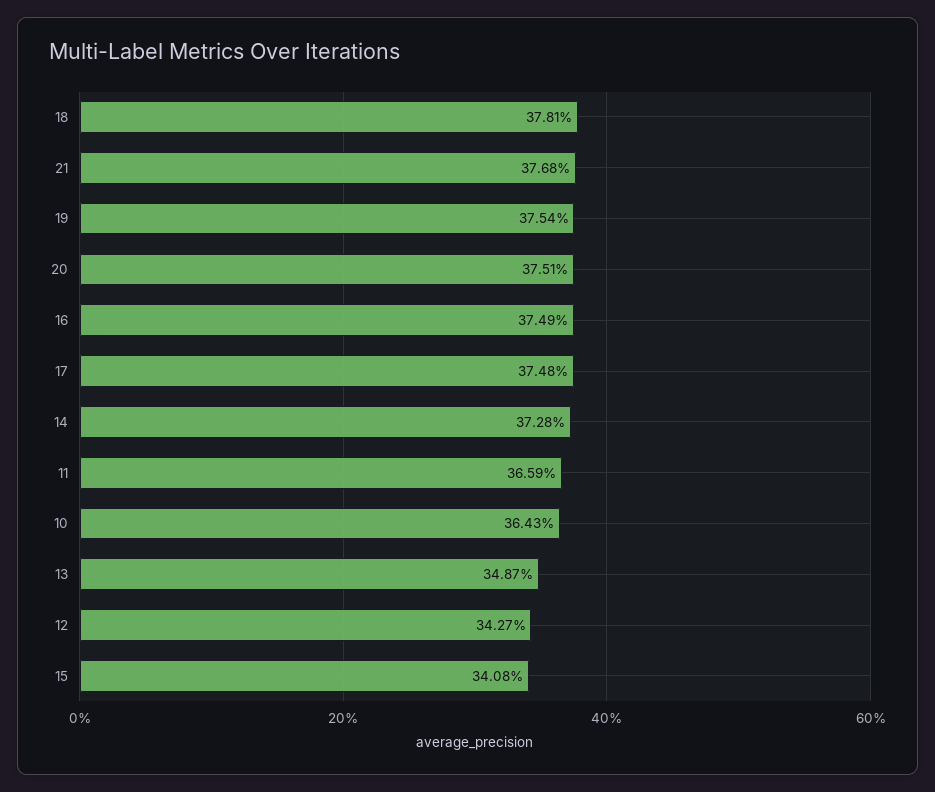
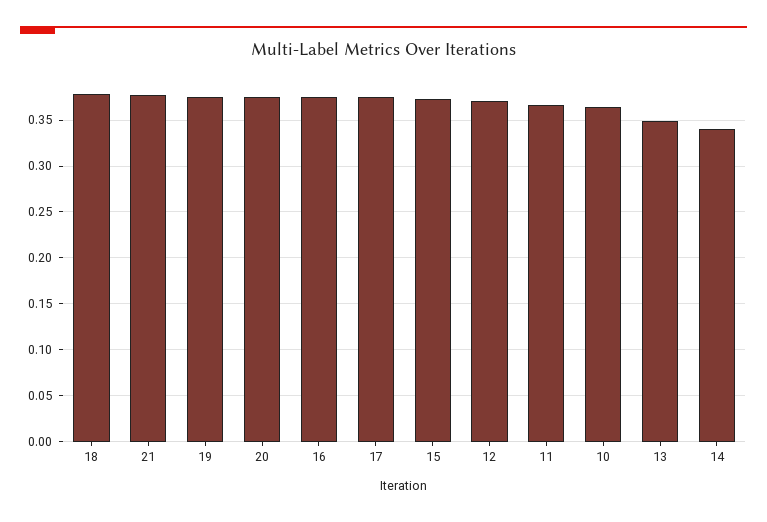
  {
    "18": 0.3781,
    "21": 0.3768,
    "19": 0.3754,
    "20": 0.3751,
    "16": 0.3749,
    "17": 0.3748,
-   "14": 0.3728,
+   "14": 0.34,
    "11": 0.3659,
    "10": 0.3643,
    "13": 0.3487,
-   "12": 0.3427,
+   "12": 0.37,
-   "15": 0.3408
+   "15": 0.37
  }

